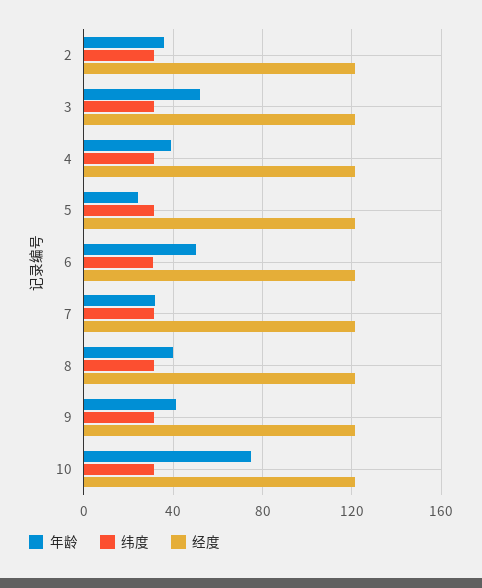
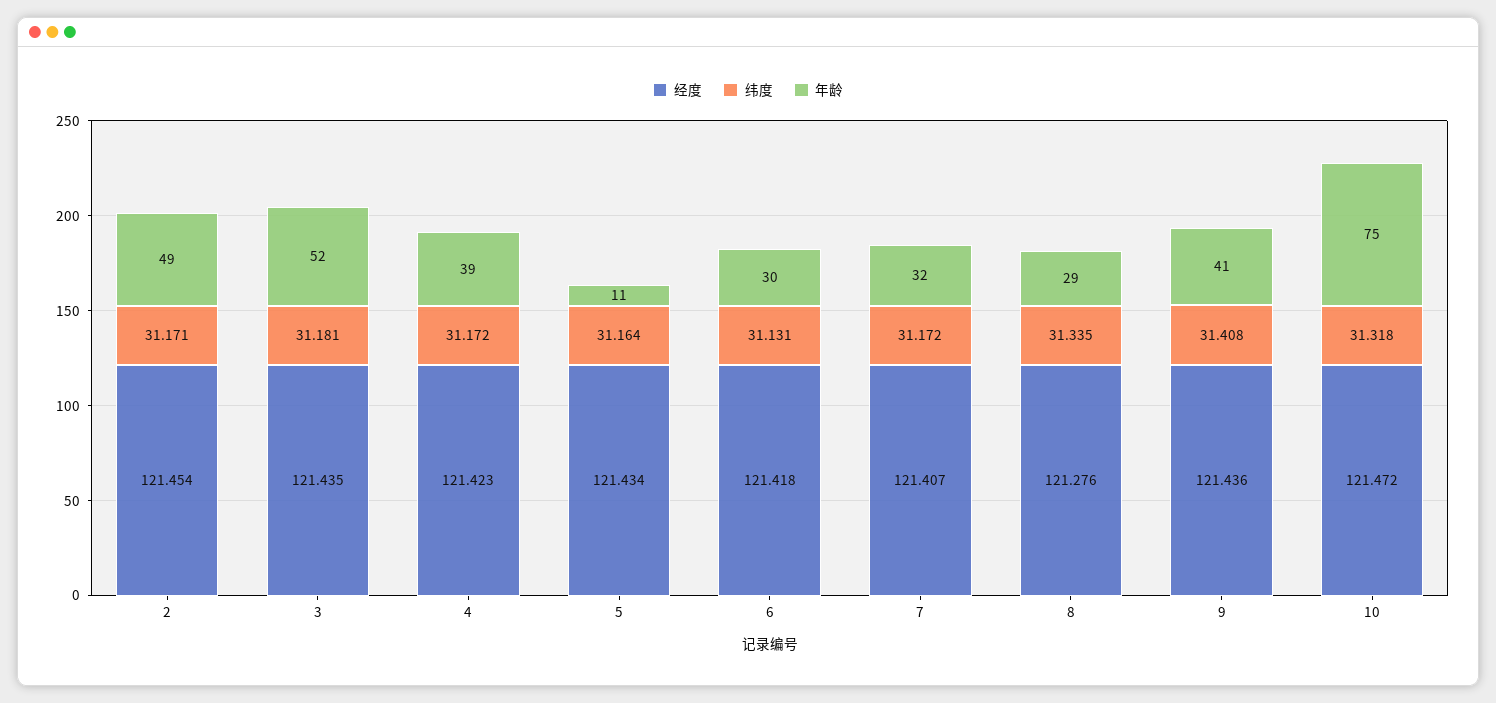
  {
    "年龄": {
-     "2": 35,
+     "2": 49,
      "3": 52,
      "4": 39,
-     "5": 25,
+     "5": 11,
-     "6": 50,
+     "6": 30,
      "7": 32,
-     "8": 40,
+     "8": 29,
      "9": 41,
      "10": 75
    },
    "纬度": {
      "2": 31.171,
      "3": 31.181,
      "4": 31.172,
      "5": 31.164,
      "6": 31.131,
      "7": 31.172,
      "8": 31.335,
      "9": 31.408,
      "10": 31.318
    },
    "经度": {
      "2": 121.454,
      "3": 121.435,
      "4": 121.423,
      "5": 121.434,
      "6": 121.418,
      "7": 121.407,
      "8": 121.276,
      "9": 121.436,
      "10": 121.472
    }
  }

